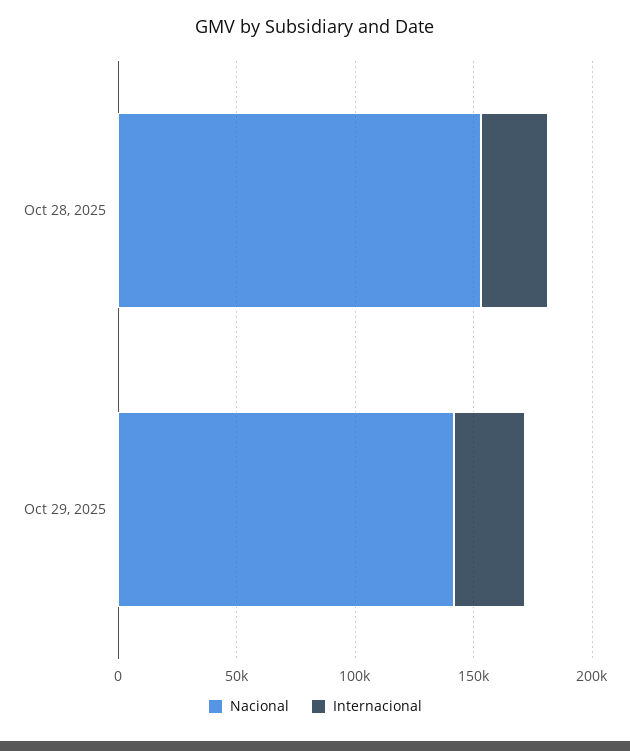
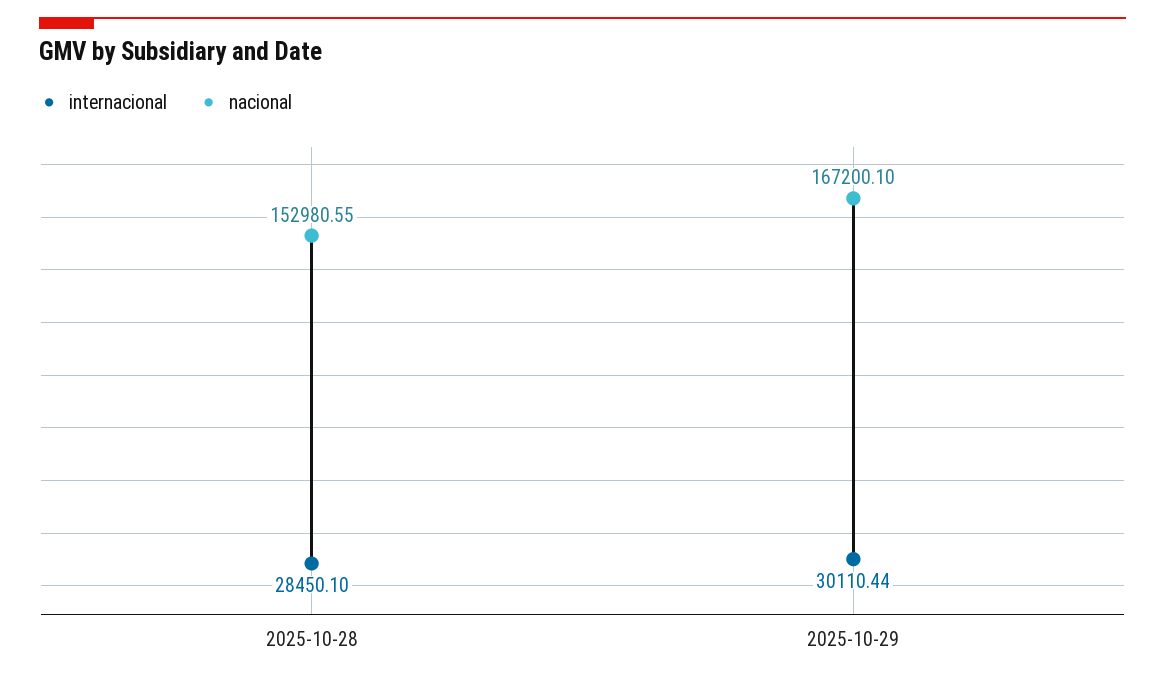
  {
    "Nacional": {
      "Oct 28, 2025": 152980.55,
-     "Oct 29, 2025": 140000
+     "Oct 29, 2025": 167200.1
    },
    "Internacional": {
      "Oct 28, 2025": 28450.1,
      "Oct 29, 2025": 30110.44
    }
  }

